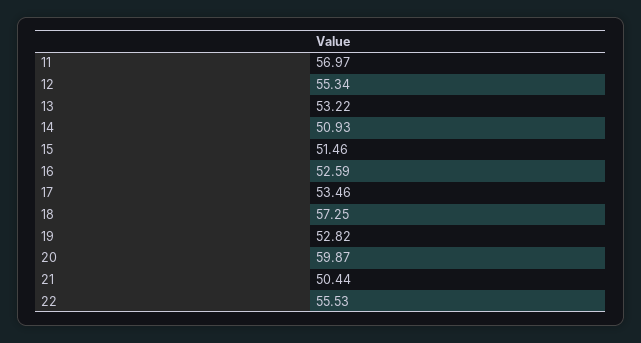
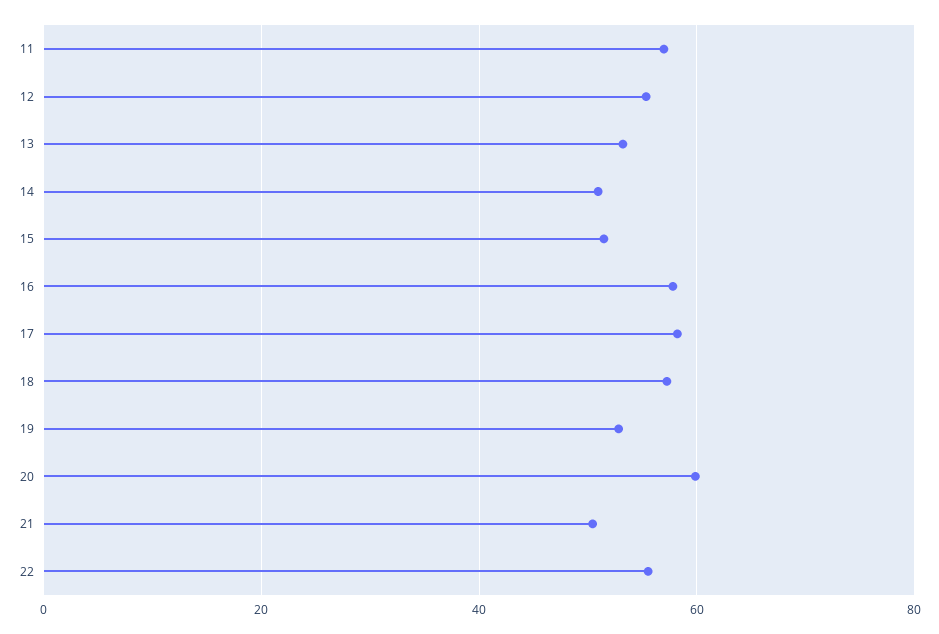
  {
    "11": 56.97,
    "12": 55.34,
    "13": 53.22,
    "14": 50.93,
    "15": 51.46,
-   "16": 52.59,
+   "16": 58,
-   "17": 53.46,
+   "17": 58,
    "18": 57.25,
    "19": 52.82,
    "20": 59.87,
    "21": 50.44,
    "22": 55.53
  }

